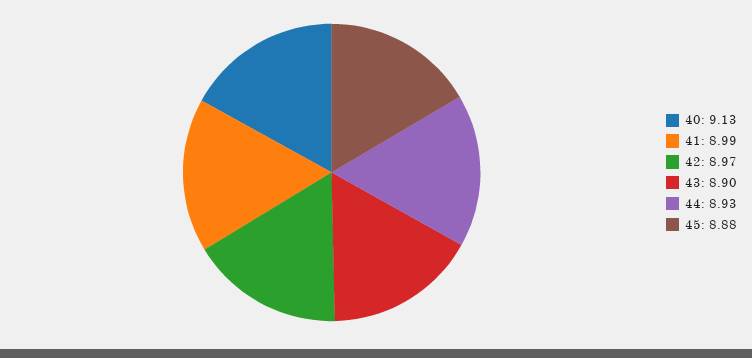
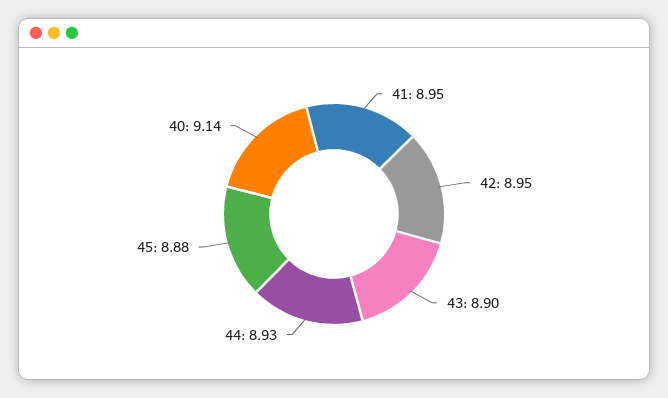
  {
-   "40": 9.13,
+   "40": 9.14,
-   "41": 8.99,
+   "41": 8.95,
-   "42": 8.97,
+   "42": 8.95,
    "43": 8.9,
    "44": 8.93,
    "45": 8.88
  }

